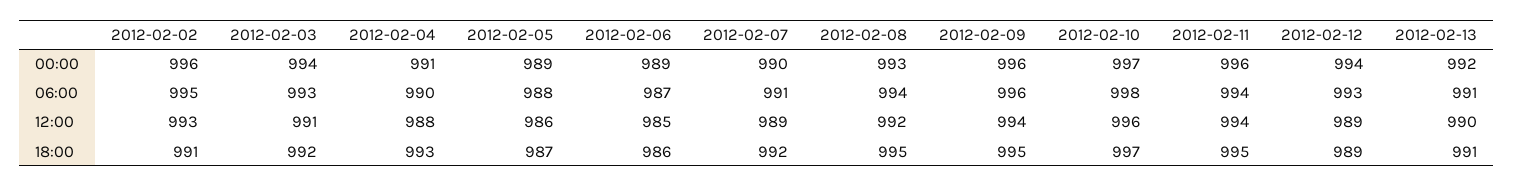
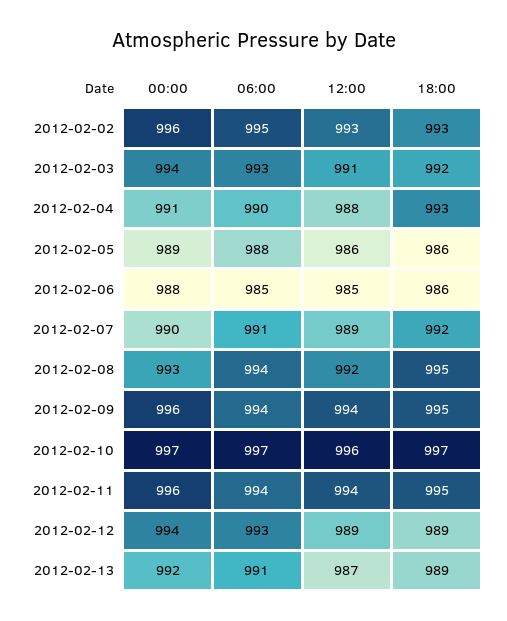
  {
    "2012-02-02": {
      "00:00": 996,
      "06:00": 995,
      "12:00": 993,
-     "18:00": 991
+     "18:00": 993
    },
    "2012-02-03": {
      "00:00": 994,
      "06:00": 993,
      "12:00": 991,
      "18:00": 992
    },
    "2012-02-04": {
      "00:00": 991,
      "06:00": 990,
      "12:00": 988,
      "18:00": 993
    },
    "2012-02-05": {
      "00:00": 989,
      "06:00": 988,
      "12:00": 986,
-     "18:00": 987
+     "18:00": 986
    },
    "2012-02-06": {
-     "00:00": 989,
+     "00:00": 988,
-     "06:00": 987,
+     "06:00": 985,
      "12:00": 985,
      "18:00": 986
    },
    "2012-02-07": {
      "00:00": 990,
      "06:00": 991,
      "12:00": 989,
      "18:00": 992
    },
    "2012-02-08": {
      "00:00": 993,
      "06:00": 994,
      "12:00": 992,
      "18:00": 995
    },
    "2012-02-09": {
      "00:00": 996,
-     "06:00": 996,
+     "06:00": 994,
      "12:00": 994,
      "18:00": 995
    },
    "2012-02-10": {
      "00:00": 997,
-     "06:00": 998,
+     "06:00": 997,
      "12:00": 996,
      "18:00": 997
    },
    "2012-02-11": {
      "00:00": 996,
      "06:00": 994,
      "12:00": 994,
      "18:00": 995
    },
    "2012-02-12": {
      "00:00": 994,
      "06:00": 993,
      "12:00": 989,
      "18:00": 989
    },
    "2012-02-13": {
      "00:00": 992,
      "06:00": 991,
-     "12:00": 990,
+     "12:00": 987,
-     "18:00": 991
+     "18:00": 989
    }
  }

